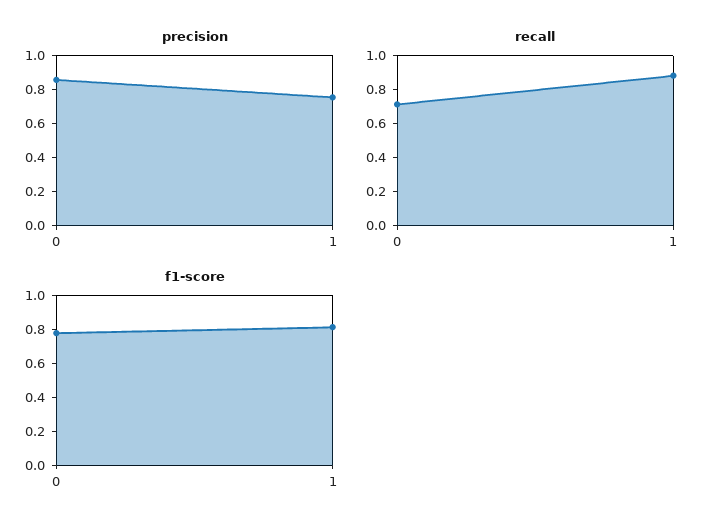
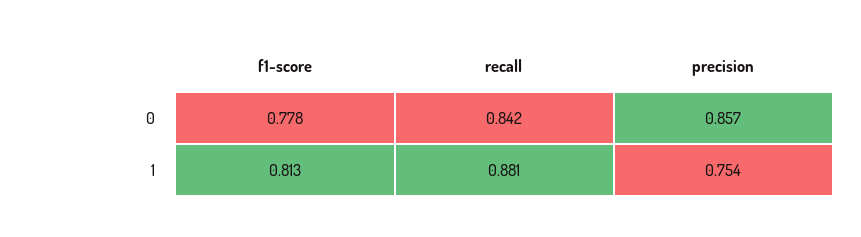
  {
    "precision": {
      "0": 0.857,
      "1": 0.754
    },
    "recall": {
-     "0": 0.7,
+     "0": 0.842,
      "1": 0.881
    },
    "f1-score": {
      "0": 0.778,
      "1": 0.813
    }
  }

